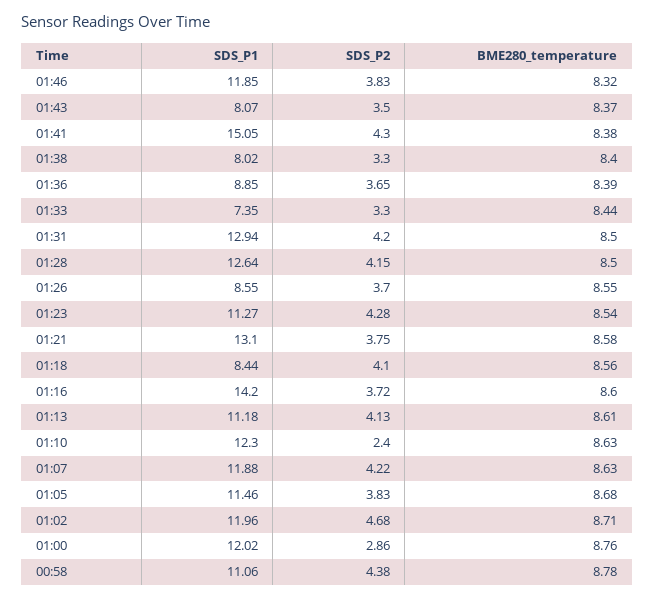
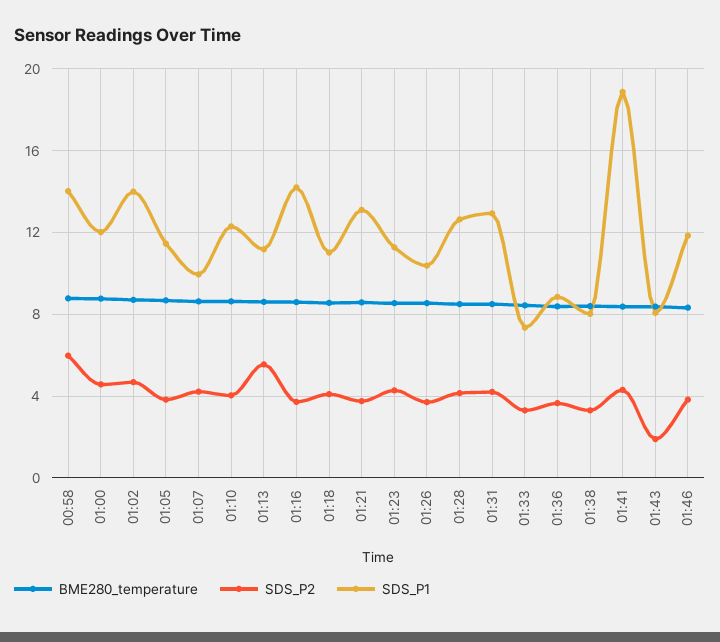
  {
    "SDS_P1": {
      "01:46": 11.85,
      "01:43": 8.07,
-     "01:41": 15.05,
+     "01:41": 19,
      "01:38": 8.02,
      "01:36": 8.85,
      "01:33": 7.35,
      "01:31": 12.94,
      "01:28": 12.64,
-     "01:26": 8.55,
+     "01:26": 10.5,
      "01:23": 11.27,
      "01:21": 13.1,
-     "01:18": 8.44,
+     "01:18": 11,
      "01:16": 14.2,
      "01:13": 11.18,
      "01:10": 12.3,
-     "01:07": 11.88,
+     "01:07": 10,
      "01:05": 11.46,
-     "01:02": 11.96,
+     "01:02": 14,
      "01:00": 12.02,
-     "00:58": 11.06
+     "00:58": 14
    },
    "SDS_P2": {
      "01:46": 3.83,
-     "01:43": 3.5,
+     "01:43": 2,
      "01:41": 4.3,
      "01:38": 3.3,
      "01:36": 3.65,
      "01:33": 3.3,
      "01:31": 4.2,
      "01:28": 4.15,
      "01:26": 3.7,
      "01:23": 4.28,
      "01:21": 3.75,
      "01:18": 4.1,
      "01:16": 3.72,
-     "01:13": 4.13,
+     "01:13": 5.5,
-     "01:10": 2.4,
+     "01:10": 4,
      "01:07": 4.22,
      "01:05": 3.83,
      "01:02": 4.68,
-     "01:00": 2.86,
+     "01:00": 4.5,
-     "00:58": 4.38
+     "00:58": 6
    },
    "BME280_temperature": {
      "01:46": 8.32,
      "01:43": 8.37,
      "01:41": 8.38,
      "01:38": 8.4,
      "01:36": 8.39,
      "01:33": 8.44,
      "01:31": 8.5,
      "01:28": 8.5,
      "01:26": 8.55,
      "01:23": 8.54,
      "01:21": 8.58,
      "01:18": 8.56,
      "01:16": 8.6,
      "01:13": 8.61,
      "01:10": 8.63,
      "01:07": 8.63,
      "01:05": 8.68,
      "01:02": 8.71,
      "01:00": 8.76,
      "00:58": 8.78
    }
  }

